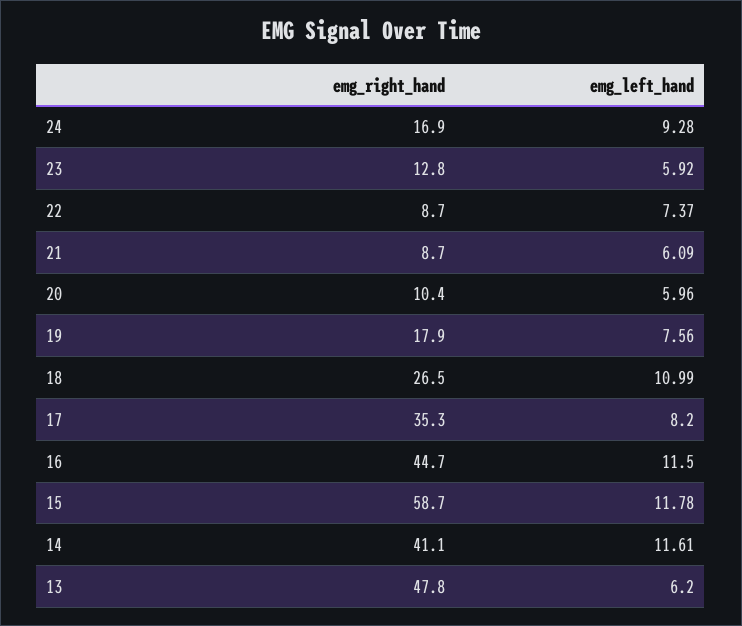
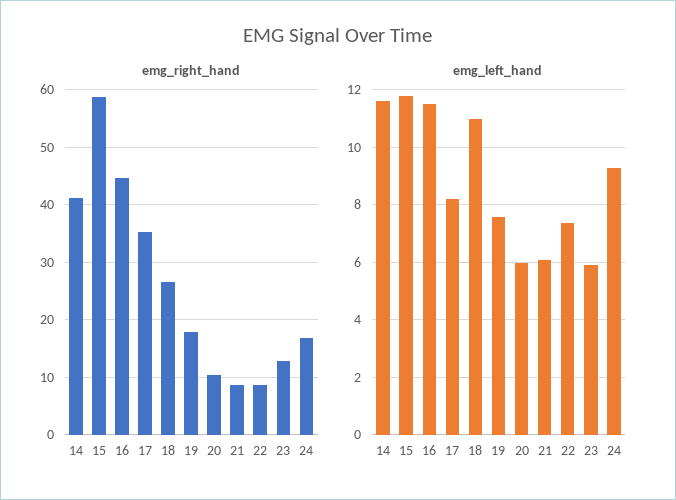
  {
    "emg_right_hand": {
      "24": 16.9,
      "23": 12.8,
      "22": 8.7,
      "21": 8.7,
      "20": 10.4,
      "19": 17.9,
      "18": 26.5,
      "17": 35.3,
      "16": 44.7,
      "15": 58.7,
-     "14": 41.1,
+     "14": 41.1
-     "13": 47.8
    },
    "emg_left_hand": {
      "24": 9.28,
      "23": 5.92,
      "22": 7.37,
      "21": 6.09,
      "20": 5.96,
      "19": 7.56,
      "18": 10.99,
      "17": 8.2,
      "16": 11.5,
      "15": 11.78,
-     "14": 11.61,
+     "14": 11.61
-     "13": 6.2
    }
  }

